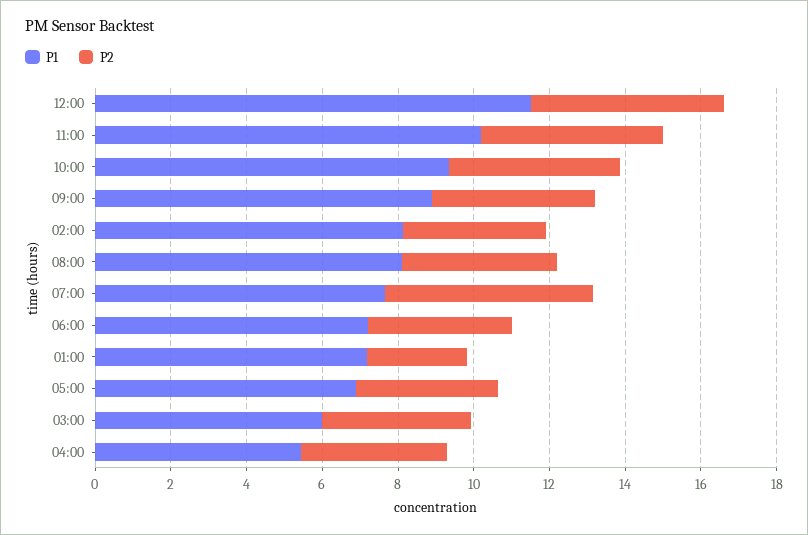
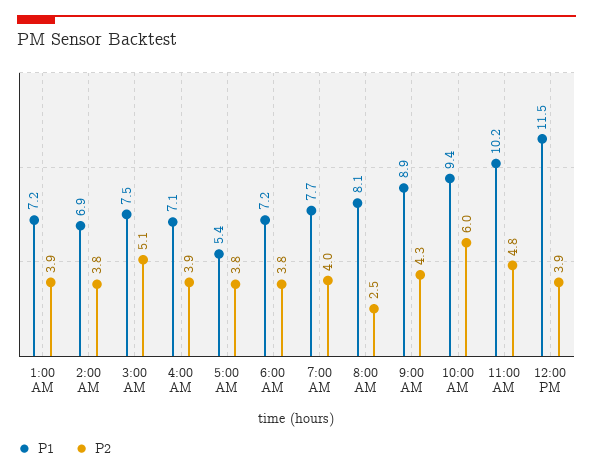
  {
    "P1": {
      "12:00": 11.5,
      "11:00": 10.2,
      "10:00": 9.4,
      "09:00": 8.9,
-     "02:00": 8,
+     "02:00": 6.9,
      "08:00": 8.1,
      "07:00": 7.7,
      "06:00": 7.2,
      "01:00": 7.2,
-     "05:00": 7,
+     "05:00": 5.4,
-     "03:00": 6,
+     "03:00": 7.5,
-     "04:00": 5.5
+     "04:00": 7.1
    },
    "P2": {
-     "12:00": 5,
+     "12:00": 3.9,
      "11:00": 4.8,
-     "10:00": 4.5,
+     "10:00": 6,
      "09:00": 4.3,
      "02:00": 3.8,
-     "08:00": 4,
+     "08:00": 2.5,
-     "07:00": 5.5,
+     "07:00": 4,
      "06:00": 3.8,
-     "01:00": 2.5,
+     "01:00": 3.9,
      "05:00": 3.8,
-     "03:00": 4,
+     "03:00": 5.1,
      "04:00": 3.9
    }
  }

